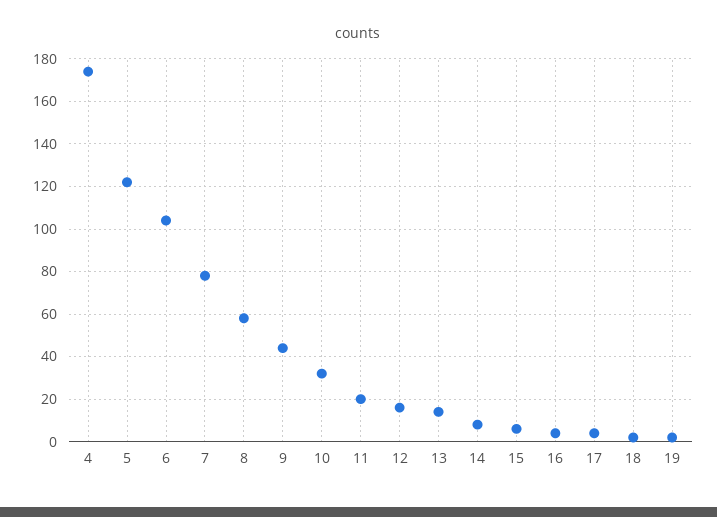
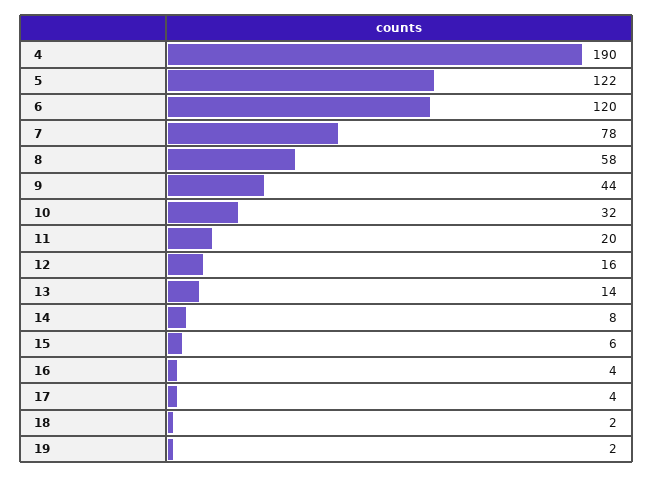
  {
-   "4": 175,
+   "4": 190,
    "5": 122,
-   "6": 105,
+   "6": 120,
    "7": 78,
    "8": 58,
    "9": 44,
    "10": 32,
    "11": 20,
    "12": 16,
    "13": 14,
    "14": 8,
    "15": 6,
    "16": 4,
    "17": 4,
    "18": 2,
    "19": 2
  }

